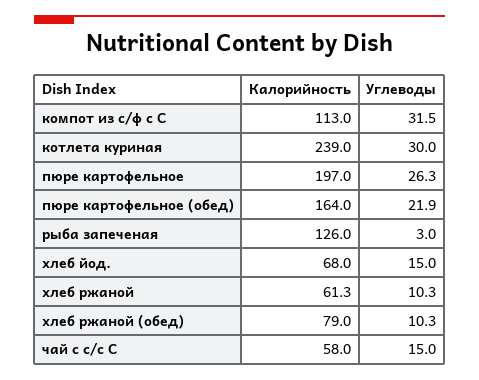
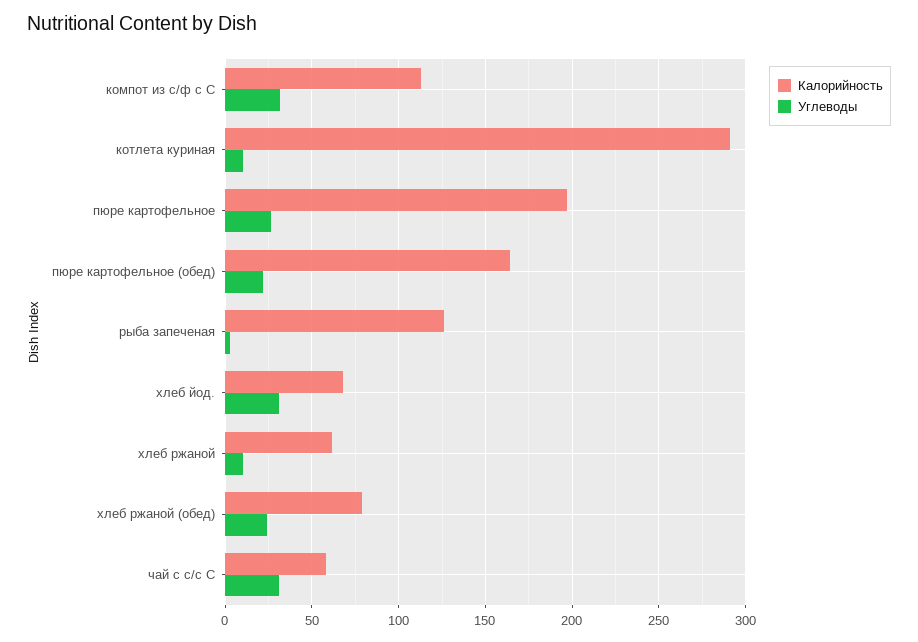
  {
    "Калорийность": {
      "компот из с/ф с С": 113,
-     "котлета куриная": 239,
+     "котлета куриная": 290,
      "пюре картофельное": 197,
      "пюре картофельное (обед)": 164,
      "рыба запеченая": 126,
      "хлеб йод.": 68,
      "хлеб ржаной": 61.3,
      "хлеб ржаной (обед)": 79,
      "чай с с/с С": 58
    },
    "Углеводы": {
      "компот из с/ф с С": 31.5,
-     "котлета куриная": 30,
+     "котлета куриная": 10,
      "пюре картофельное": 26.3,
      "пюре картофельное (обед)": 21.9,
      "рыба запеченая": 3,
-     "хлеб йод.": 15,
+     "хлеб йод.": 30,
      "хлеб ржаной": 10.3,
-     "хлеб ржаной (обед)": 10.3,
+     "хлеб ржаной (обед)": 25,
-     "чай с с/с С": 15
+     "чай с с/с С": 30
    }
  }

